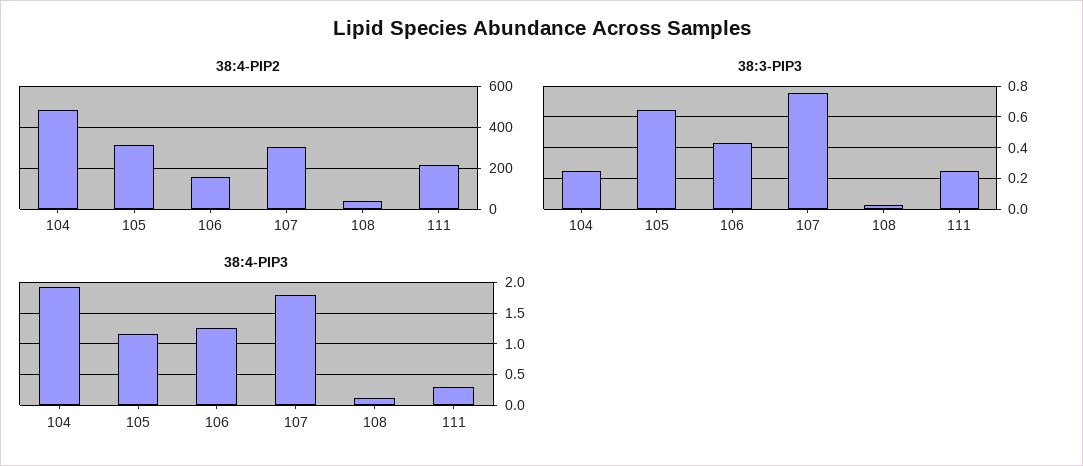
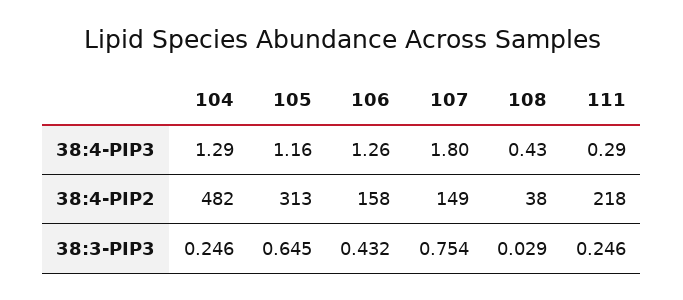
  {
    "38:4-PIP2": {
      "104": 482,
      "105": 313,
      "106": 158,
-     "107": 300,
+     "107": 149,
      "108": 38,
      "111": 218
    },
    "38:3-PIP3": {
      "104": 0.246,
      "105": 0.645,
      "106": 0.432,
      "107": 0.754,
      "108": 0.029,
      "111": 0.246
    },
    "38:4-PIP3": {
-     "104": 1.9,
+     "104": 1.29,
      "105": 1.16,
      "106": 1.26,
      "107": 1.8,
-     "108": 0.1,
+     "108": 0.43,
      "111": 0.29
    }
  }

